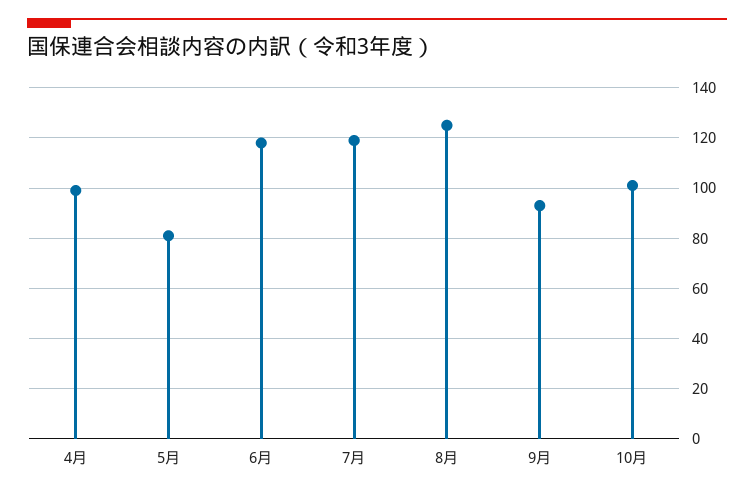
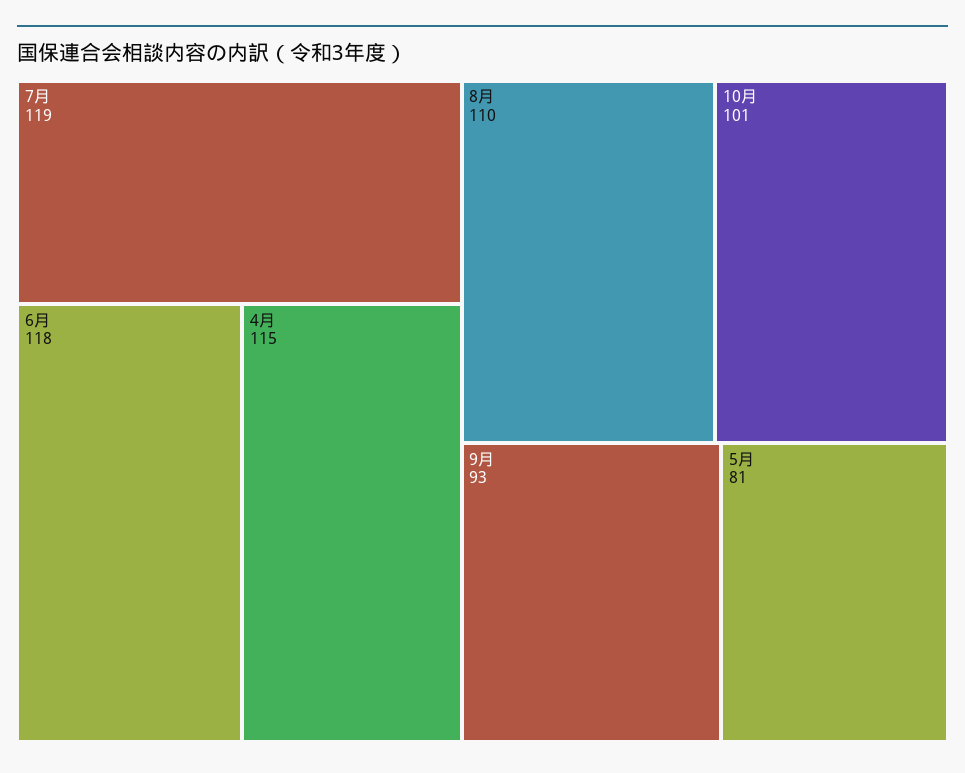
  {
-   "4月": 100,
+   "4月": 115,
    "5月": 81,
    "6月": 118,
    "7月": 119,
-   "8月": 125,
+   "8月": 110,
    "9月": 93,
    "10月": 101
  }

